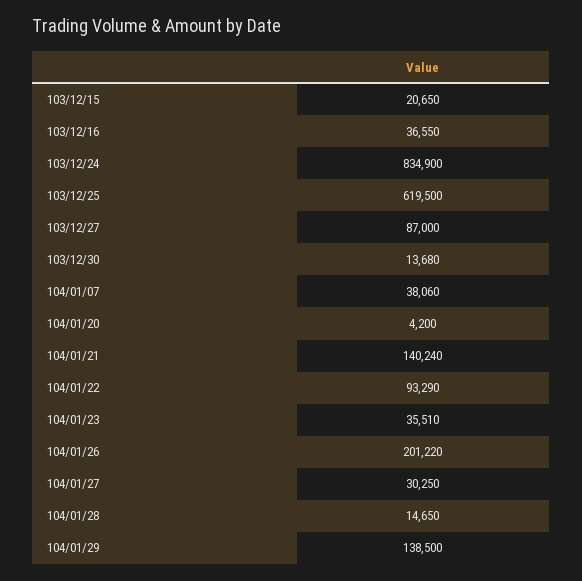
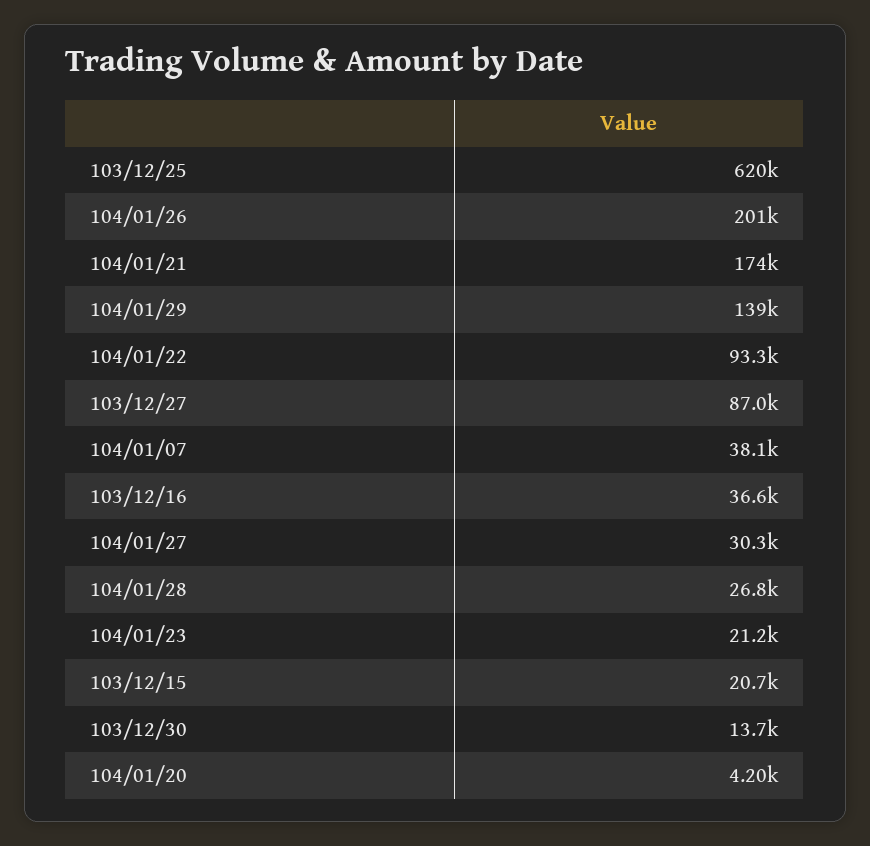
  {
    "103/12/15": 20650,
    "103/12/16": 36550,
-   "103/12/24": 834900,
    "103/12/25": 619500,
    "103/12/27": 87000,
    "103/12/30": 13680,
    "104/01/07": 38060,
    "104/01/20": 4200,
-   "104/01/21": 140240,
+   "104/01/21": 174000,
    "104/01/22": 93290,
-   "104/01/23": 35510,
+   "104/01/23": 21200,
    "104/01/26": 201220,
    "104/01/27": 30250,
-   "104/01/28": 14650,
+   "104/01/28": 26800,
    "104/01/29": 138500
  }

